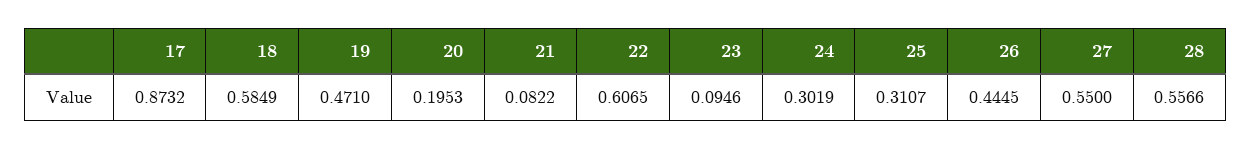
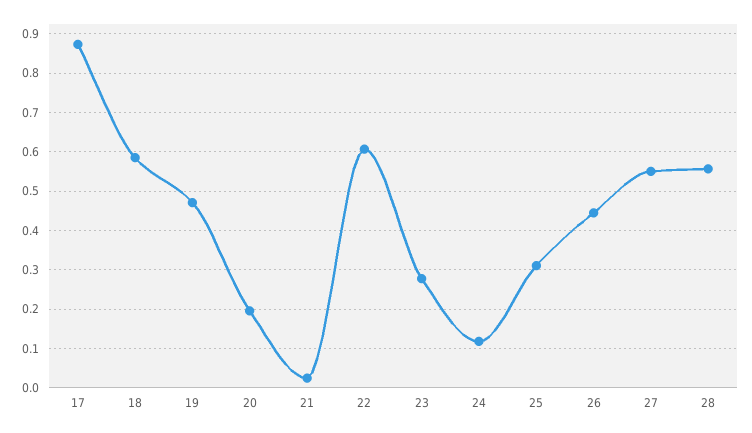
  {
    "17": 0.8732,
    "18": 0.5849,
    "19": 0.471,
    "20": 0.1953,
-   "21": 0.0822,
+   "21": 0.02,
    "22": 0.6065,
-   "23": 0.0946,
+   "23": 0.28,
-   "24": 0.3019,
+   "24": 0.12,
    "25": 0.3107,
    "26": 0.4445,
    "27": 0.55,
    "28": 0.5566
  }

